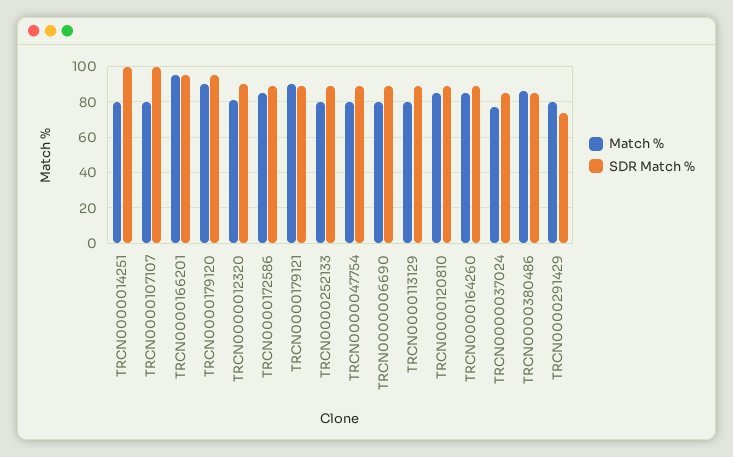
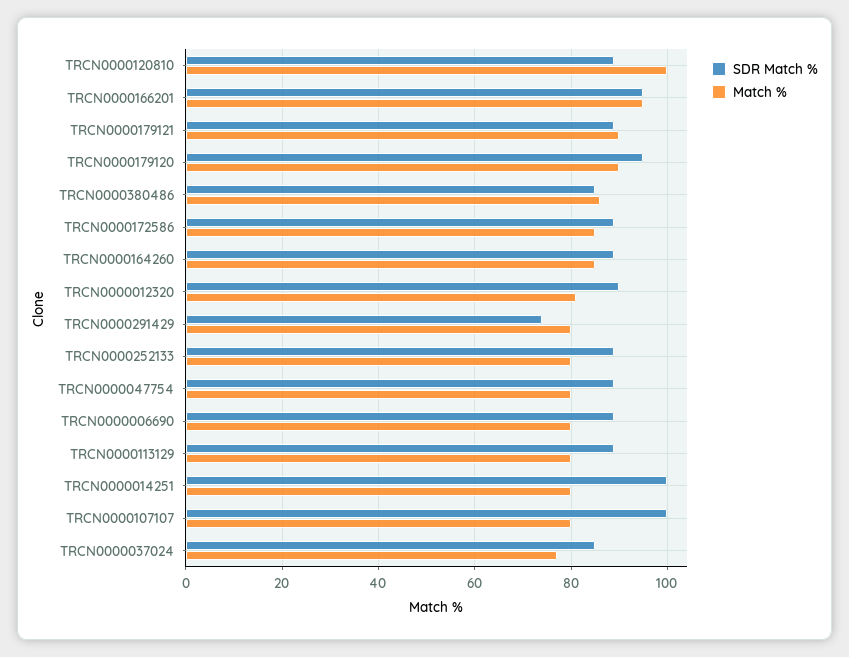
  {
    "Match %": {
      "TRCN0000014251": 80,
      "TRCN0000107107": 80,
      "TRCN0000166201": 95,
      "TRCN0000179120": 90,
      "TRCN0000012320": 80,
      "TRCN0000172586": 85,
      "TRCN0000179121": 90,
      "TRCN0000252133": 80,
      "TRCN0000047754": 80,
      "TRCN0000006690": 80,
      "TRCN0000113129": 80,
-     "TRCN0000120810": 85,
+     "TRCN0000120810": 100,
      "TRCN0000164260": 85,
      "TRCN0000037024": 75,
      "TRCN0000380486": 85,
      "TRCN0000291429": 80
    },
    "SDR Match %": {
      "TRCN0000014251": 100,
      "TRCN0000107107": 100,
      "TRCN0000166201": 95,
      "TRCN0000179120": 95,
      "TRCN0000012320": 90,
      "TRCN0000172586": 90,
      "TRCN0000179121": 90,
      "TRCN0000252133": 90,
      "TRCN0000047754": 90,
      "TRCN0000006690": 90,
      "TRCN0000113129": 90,
      "TRCN0000120810": 90,
      "TRCN0000164260": 90,
      "TRCN0000037024": 85,
      "TRCN0000380486": 85,
      "TRCN0000291429": 75
    }
  }

